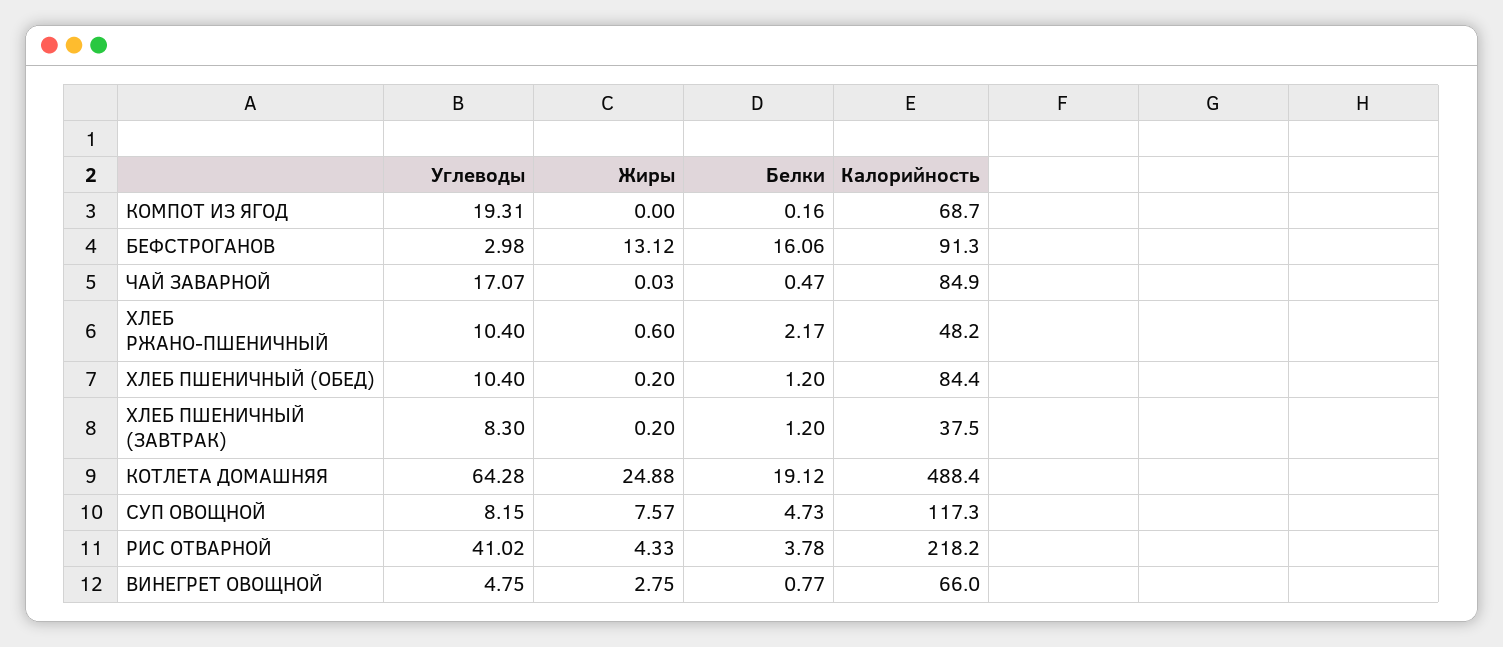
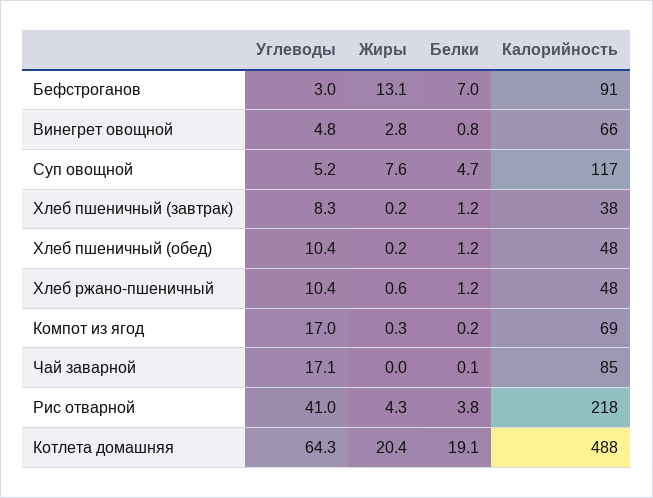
  {
    "Углеводы": {
-     "КОМПОТ ИЗ ЯГОД": 19.31,
+     "КОМПОТ ИЗ ЯГОД": 17,
      "БЕФСТРОГАНОВ": 2.98,
      "ЧАЙ ЗАВАРНОЙ": 17.07,
      "ХЛЕБ РЖАНО-ПШЕНИЧНЫЙ": 10.4,
      "ХЛЕБ ПШЕНИЧНЫЙ (ОБЕД)": 10.4,
      "ХЛЕБ ПШЕНИЧНЫЙ (ЗАВТРАК)": 8.3,
      "КОТЛЕТА ДОМАШНЯЯ": 64.28,
-     "СУП ОВОЩНОЙ": 8.15,
+     "СУП ОВОЩНОЙ": 5.2,
      "РИС ОТВАРНОЙ": 41.02,
      "ВИНЕГРЕТ ОВОЩНОЙ": 4.75
    },
    "Жиры": {
-     "КОМПОТ ИЗ ЯГОД": 0,
+     "КОМПОТ ИЗ ЯГОД": 0.3,
      "БЕФСТРОГАНОВ": 13.12,
      "ЧАЙ ЗАВАРНОЙ": 0.03,
      "ХЛЕБ РЖАНО-ПШЕНИЧНЫЙ": 0.6,
      "ХЛЕБ ПШЕНИЧНЫЙ (ОБЕД)": 0.2,
      "ХЛЕБ ПШЕНИЧНЫЙ (ЗАВТРАК)": 0.2,
-     "КОТЛЕТА ДОМАШНЯЯ": 24.88,
+     "КОТЛЕТА ДОМАШНЯЯ": 20.4,
      "СУП ОВОЩНОЙ": 7.57,
      "РИС ОТВАРНОЙ": 4.33,
      "ВИНЕГРЕТ ОВОЩНОЙ": 2.75
    },
    "Белки": {
      "КОМПОТ ИЗ ЯГОД": 0.16,
-     "БЕФСТРОГАНОВ": 16.06,
+     "БЕФСТРОГАНОВ": 7,
-     "ЧАЙ ЗАВАРНОЙ": 0.47,
+     "ЧАЙ ЗАВАРНОЙ": 0.1,
-     "ХЛЕБ РЖАНО-ПШЕНИЧНЫЙ": 2.17,
+     "ХЛЕБ РЖАНО-ПШЕНИЧНЫЙ": 1.2,
      "ХЛЕБ ПШЕНИЧНЫЙ (ОБЕД)": 1.2,
      "ХЛЕБ ПШЕНИЧНЫЙ (ЗАВТРАК)": 1.2,
      "КОТЛЕТА ДОМАШНЯЯ": 19.12,
      "СУП ОВОЩНОЙ": 4.73,
      "РИС ОТВАРНОЙ": 3.78,
      "ВИНЕГРЕТ ОВОЩНОЙ": 0.77
    },
    "Калорийность": {
      "КОМПОТ ИЗ ЯГОД": 68.7,
      "БЕФСТРОГАНОВ": 91.3,
      "ЧАЙ ЗАВАРНОЙ": 84.9,
      "ХЛЕБ РЖАНО-ПШЕНИЧНЫЙ": 48.2,
-     "ХЛЕБ ПШЕНИЧНЫЙ (ОБЕД)": 84.4,
+     "ХЛЕБ ПШЕНИЧНЫЙ (ОБЕД)": 48,
      "ХЛЕБ ПШЕНИЧНЫЙ (ЗАВТРАК)": 37.5,
      "КОТЛЕТА ДОМАШНЯЯ": 488.4,
      "СУП ОВОЩНОЙ": 117.3,
      "РИС ОТВАРНОЙ": 218.2,
      "ВИНЕГРЕТ ОВОЩНОЙ": 66
    }
  }

